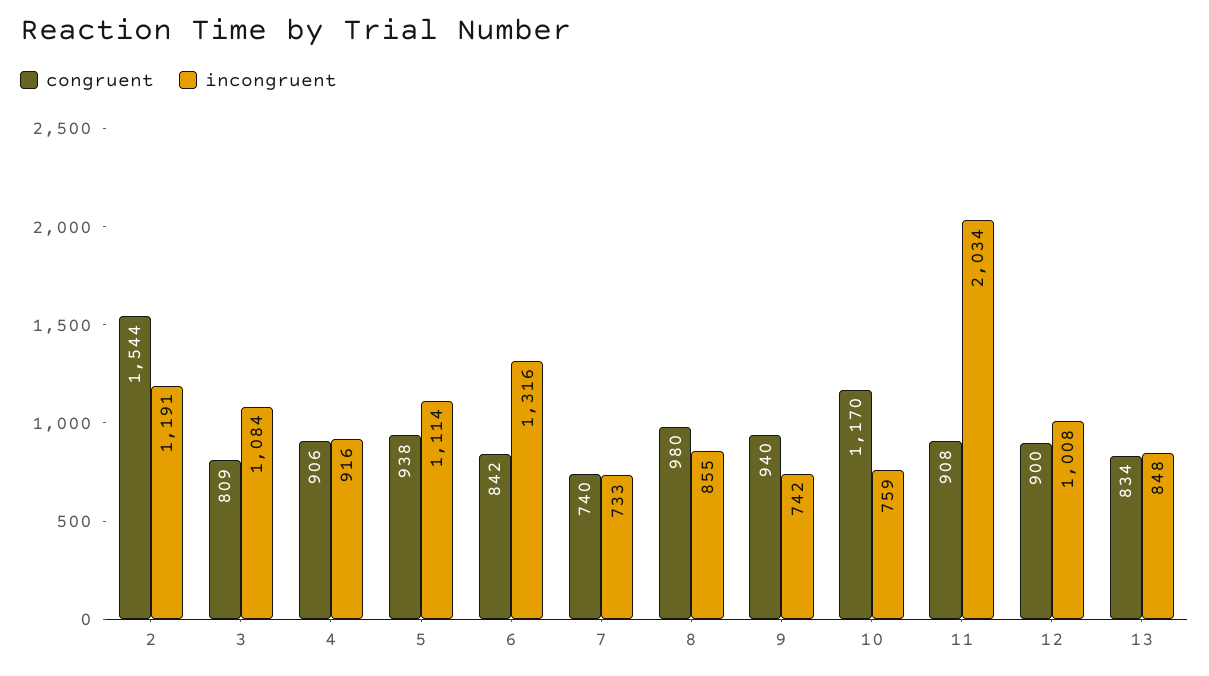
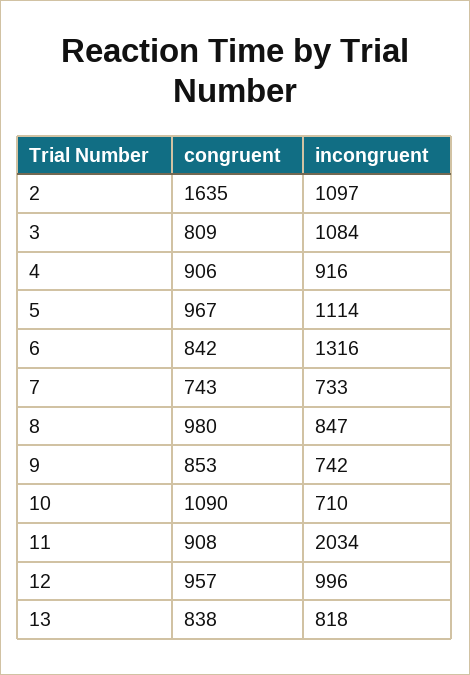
  {
    "congruent": {
-     "2": 1544,
+     "2": 1635,
      "3": 809,
      "4": 906,
-     "5": 938,
+     "5": 967,
      "6": 842,
-     "7": 740,
+     "7": 743,
      "8": 980,
-     "9": 940,
+     "9": 853,
-     "10": 1170,
+     "10": 1090,
      "11": 908,
-     "12": 900,
+     "12": 957,
-     "13": 834
+     "13": 838
    },
    "incongruent": {
-     "2": 1191,
+     "2": 1097,
      "3": 1084,
      "4": 916,
      "5": 1114,
      "6": 1316,
      "7": 733,
-     "8": 855,
+     "8": 847,
      "9": 742,
-     "10": 759,
+     "10": 710,
      "11": 2034,
-     "12": 1008,
+     "12": 996,
-     "13": 848
+     "13": 818
    }
  }

